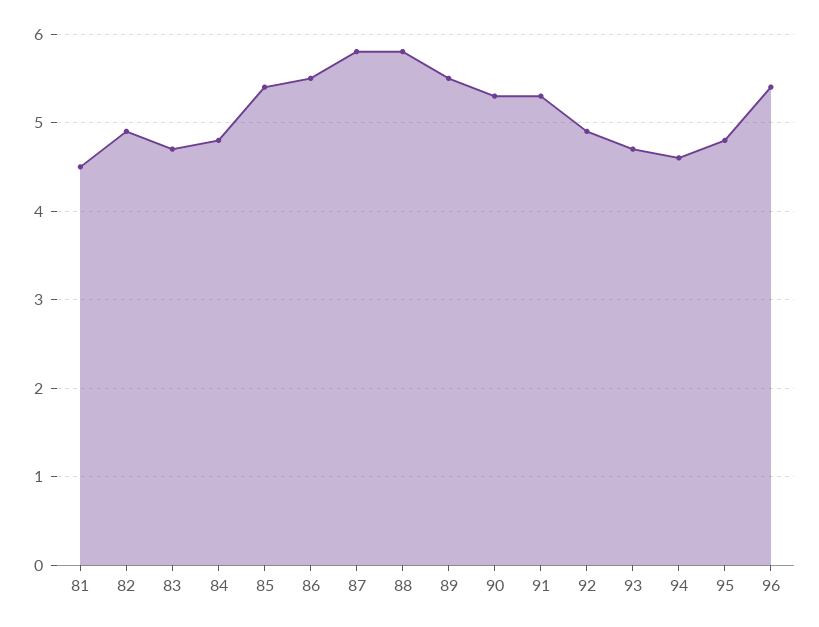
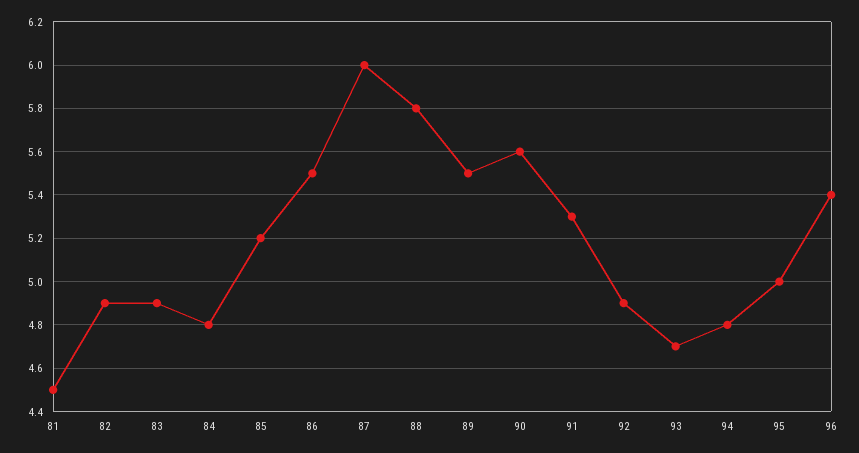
  {
    "81": 4.5,
    "82": 4.9,
-   "83": 4.7,
+   "83": 4.9,
    "84": 4.8,
-   "85": 5.4,
+   "85": 5.2,
    "86": 5.5,
-   "87": 5.8,
+   "87": 6,
    "88": 5.8,
    "89": 5.5,
-   "90": 5.3,
+   "90": 5.6,
    "91": 5.3,
    "92": 4.9,
    "93": 4.7,
-   "94": 4.6,
+   "94": 4.8,
-   "95": 4.8,
+   "95": 5,
    "96": 5.4
  }

